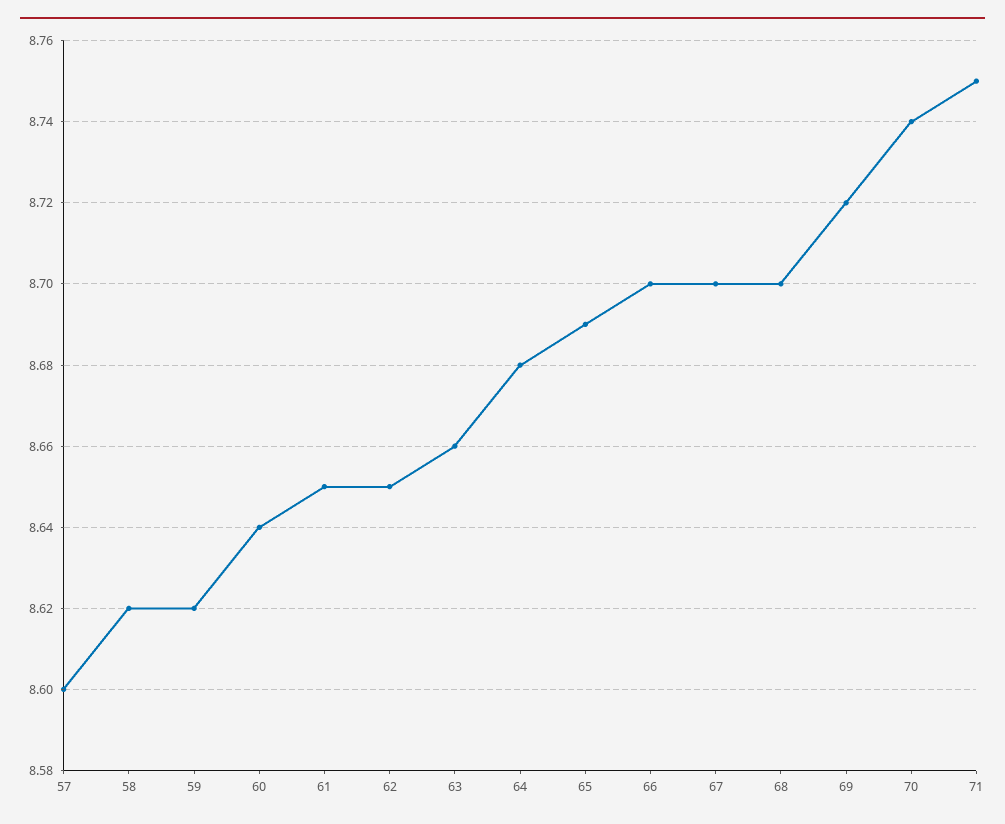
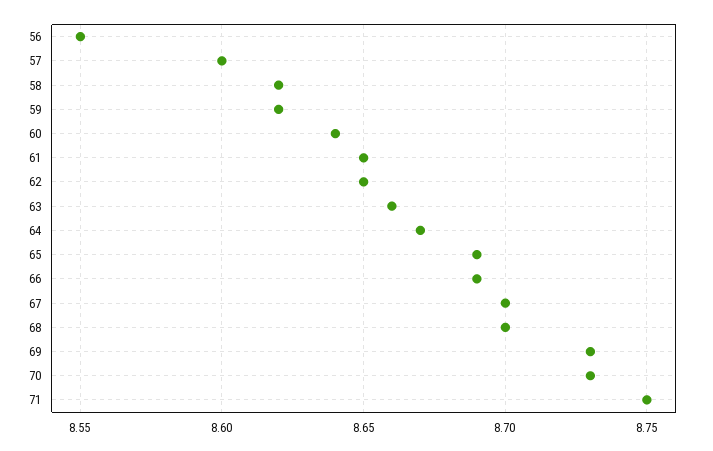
  {
    "57": 8.6,
    "58": 8.62,
    "59": 8.62,
    "60": 8.64,
    "61": 8.65,
    "62": 8.65,
    "63": 8.66,
-   "64": 8.68,
+   "64": 8.67,
    "65": 8.69,
-   "66": 8.7,
+   "66": 8.69,
    "67": 8.7,
    "68": 8.7,
-   "69": 8.72,
+   "69": 8.73,
-   "70": 8.74,
+   "70": 8.73,
-   "71": 8.75
+   "71": 8.75,
+   "56": 8.55
  }

